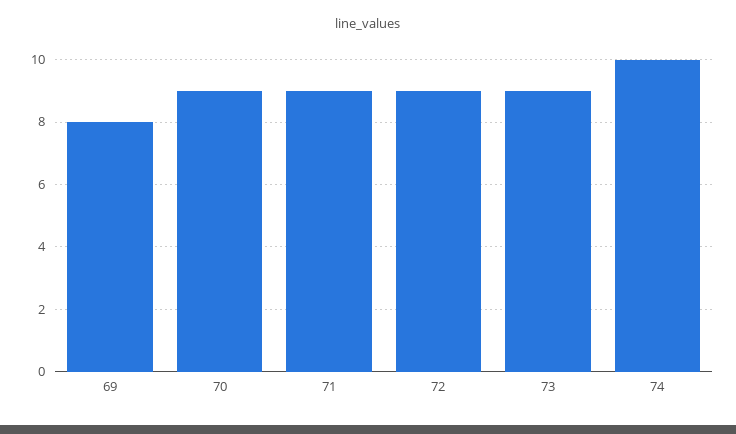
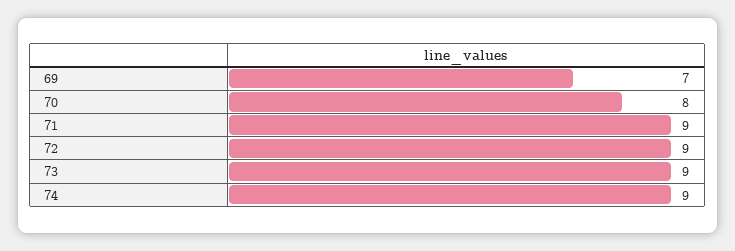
  {
-   "69": 8,
+   "69": 7,
-   "70": 9,
+   "70": 8,
    "71": 9,
    "72": 9,
    "73": 9,
-   "74": 10
+   "74": 9
  }

